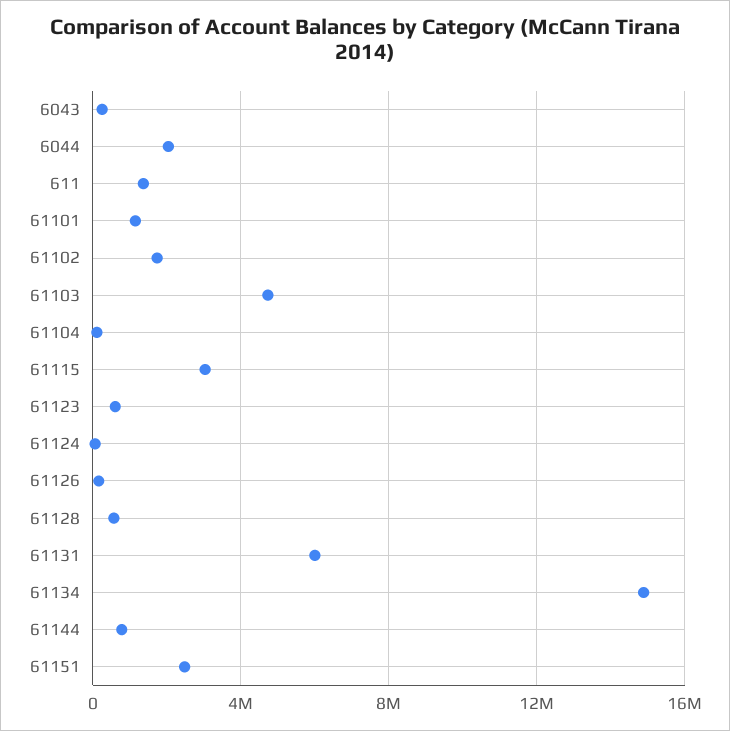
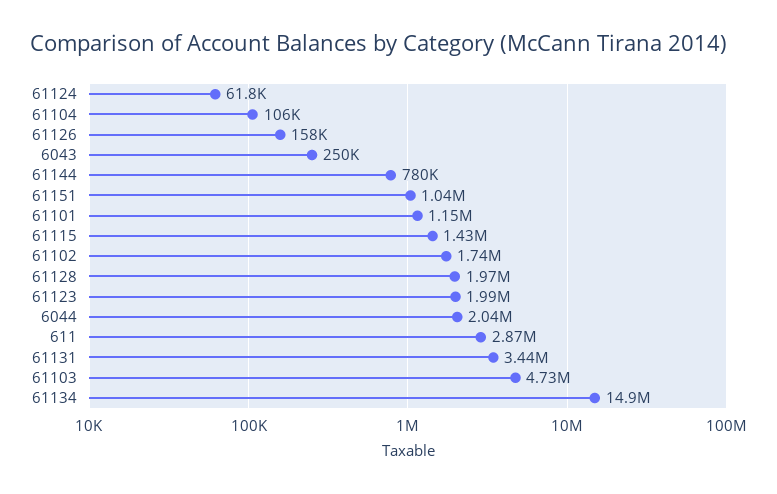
  {
    "6043": 250000,
    "6044": 2040000,
-   "611": 1500000,
+   "611": 2870000,
    "61101": 1150000,
    "61102": 1740000,
    "61103": 4730000,
    "61104": 106000,
-   "61115": 3000000,
+   "61115": 1430000,
-   "61123": 500000,
+   "61123": 1990000,
    "61124": 61800,
    "61126": 158000,
-   "61128": 500000,
+   "61128": 1970000,
-   "61131": 6000000,
+   "61131": 3440000,
    "61134": 14900000,
    "61144": 780000,
-   "61151": 2500000
+   "61151": 1040000
  }

